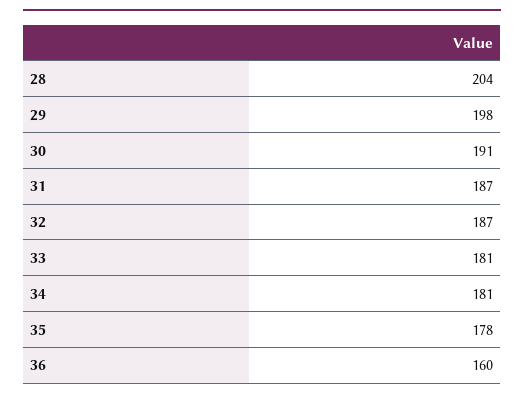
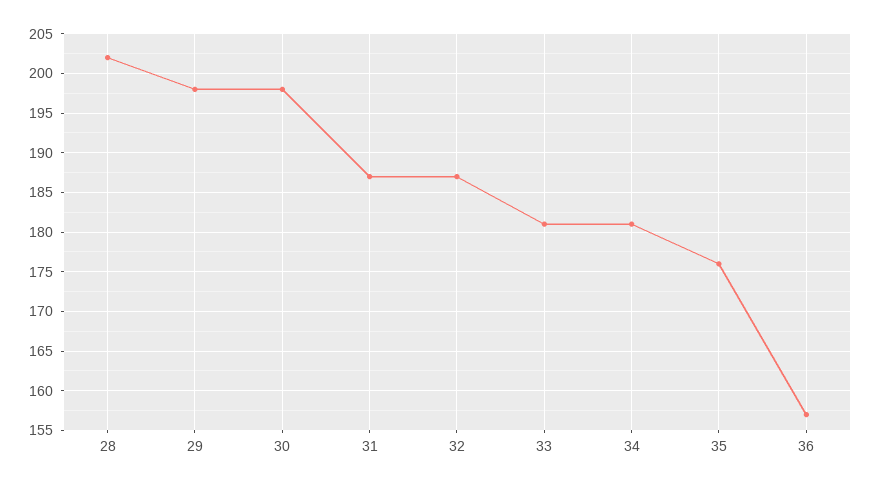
  {
-   "28": 204,
+   "28": 202,
    "29": 198,
-   "30": 191,
+   "30": 198,
    "31": 187,
    "32": 187,
    "33": 181,
    "34": 181,
-   "35": 178,
+   "35": 176,
-   "36": 160
+   "36": 157
  }

